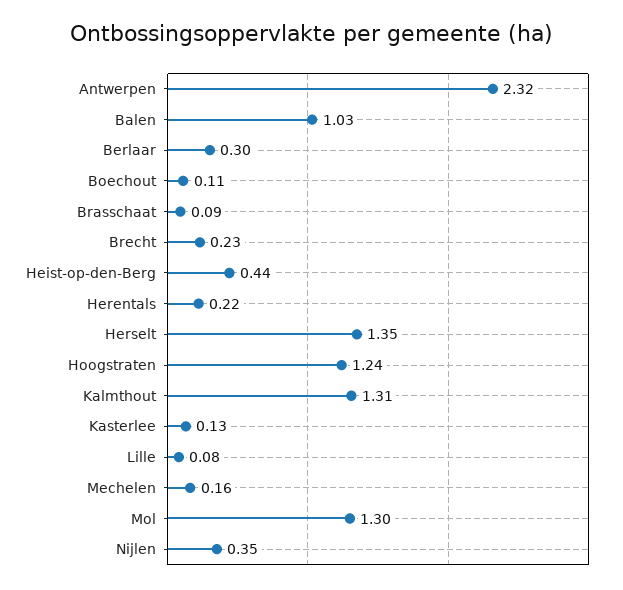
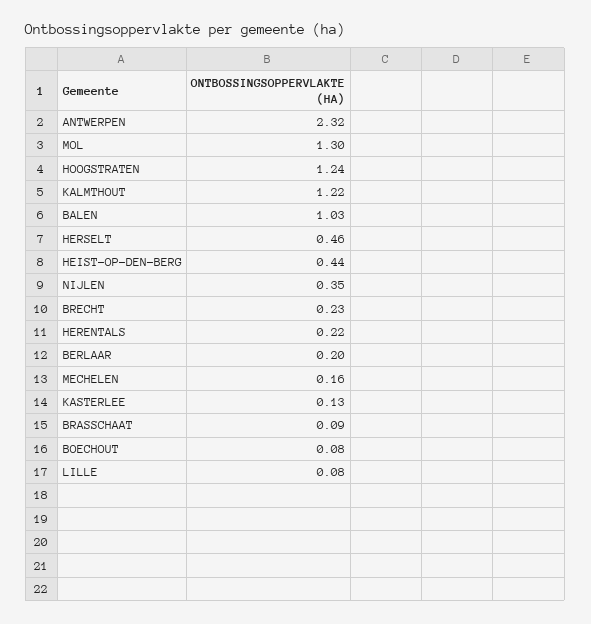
  {
    "Antwerpen": 2.32,
    "Balen": 1.03,
-   "Berlaar": 0.3,
+   "Berlaar": 0.2,
-   "Boechout": 0.11,
+   "Boechout": 0.08,
    "Brasschaat": 0.09,
    "Brecht": 0.23,
    "Heist-op-den-Berg": 0.44,
    "Herentals": 0.22,
-   "Herselt": 1.35,
+   "Herselt": 0.46,
    "Hoogstraten": 1.24,
-   "Kalmthout": 1.31,
+   "Kalmthout": 1.22,
    "Kasterlee": 0.13,
    "Lille": 0.08,
    "Mechelen": 0.16,
    "Mol": 1.3,
    "Nijlen": 0.35
  }

